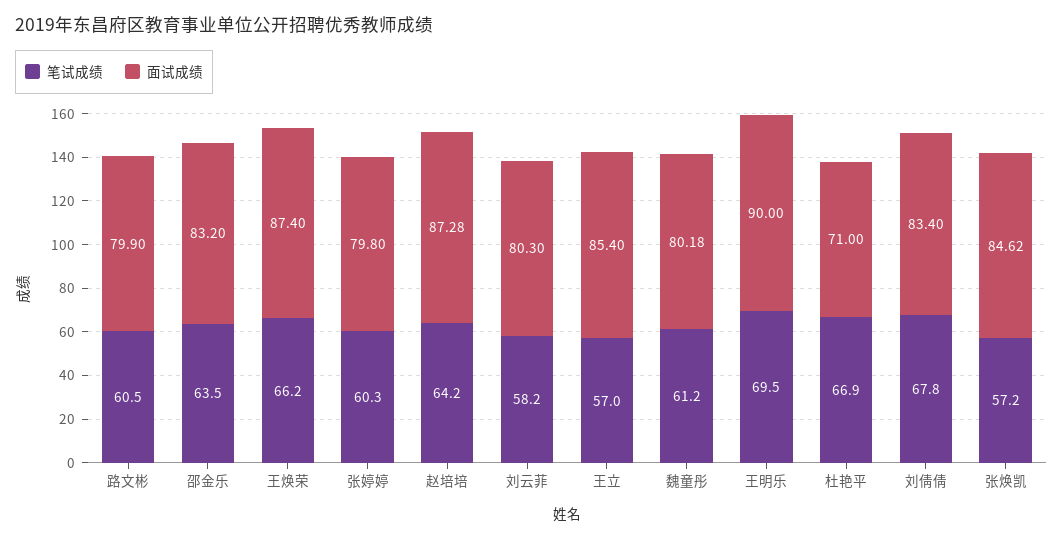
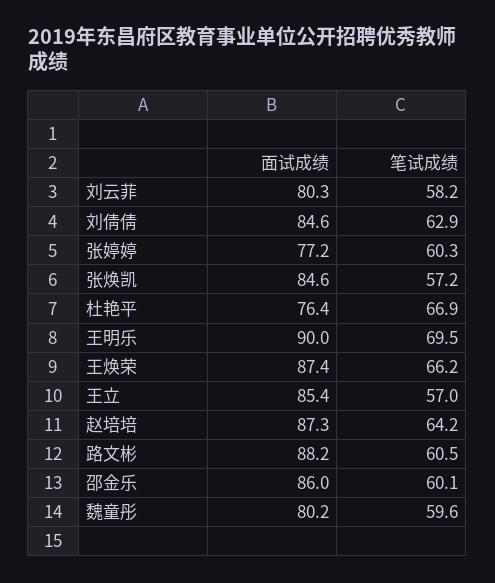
  {
    "笔试成绩": {
      "路文彬": 60.5,
-     "邵金乐": 63.5,
+     "邵金乐": 60.1,
      "王焕荣": 66.2,
      "张婷婷": 60.3,
      "赵培培": 64.2,
      "刘云菲": 58.2,
      "王立": 57,
-     "魏童彤": 61.2,
+     "魏童彤": 59.6,
      "王明乐": 69.5,
      "杜艳平": 66.9,
-     "刘倩倩": 67.8,
+     "刘倩倩": 62.9,
      "张焕凯": 57.2
    },
    "面试成绩": {
-     "路文彬": 79.9,
+     "路文彬": 88.2,
-     "邵金乐": 83.2,
+     "邵金乐": 86,
      "王焕荣": 87.4,
-     "张婷婷": 79.8,
+     "张婷婷": 77.2,
      "赵培培": 87.28,
      "刘云菲": 80.3,
      "王立": 85.4,
      "魏童彤": 80.18,
      "王明乐": 90,
-     "杜艳平": 71,
+     "杜艳平": 76.4,
-     "刘倩倩": 83.4,
+     "刘倩倩": 84.6,
      "张焕凯": 84.62
    }
  }

